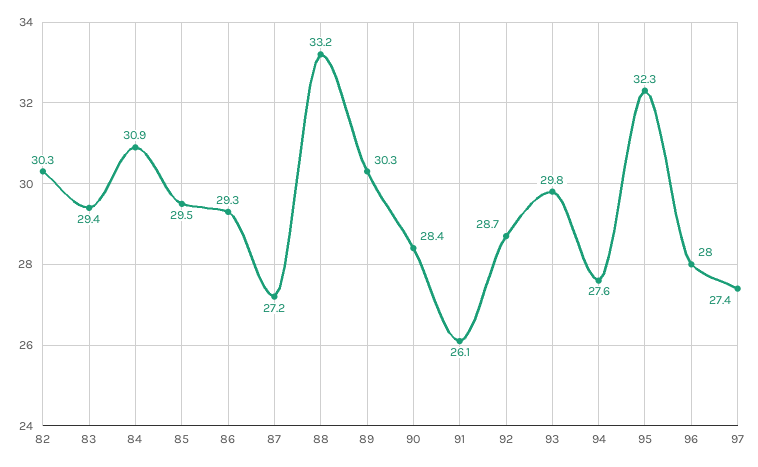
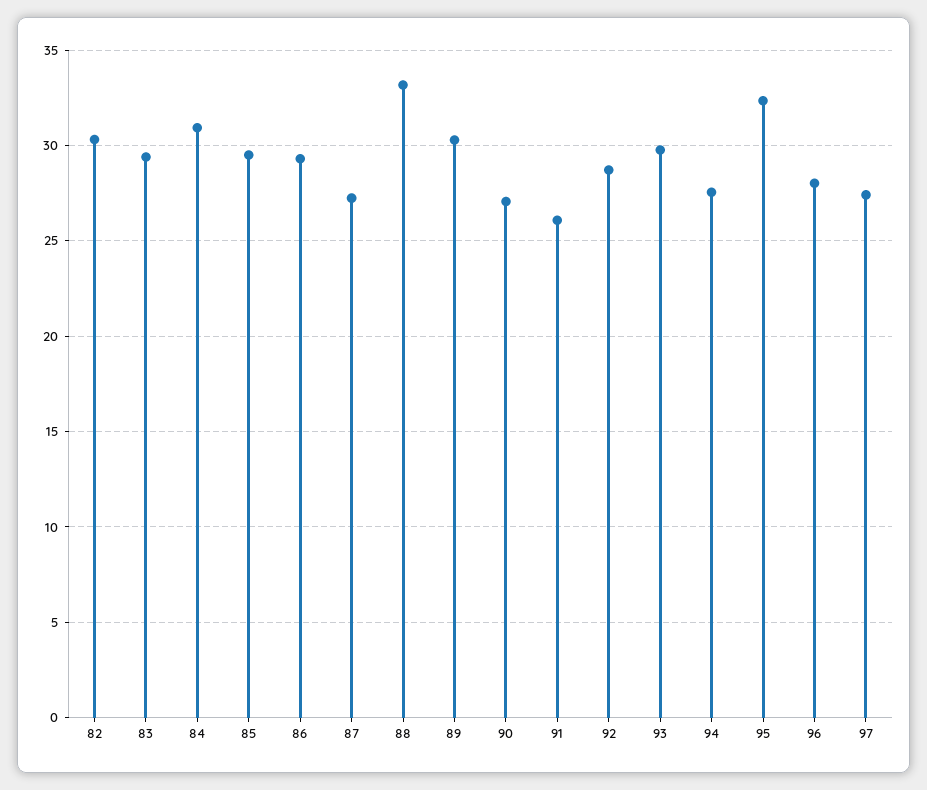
  {
    "82": 30.3,
    "83": 29.4,
    "84": 30.9,
    "85": 29.5,
    "86": 29.3,
    "87": 27.2,
    "88": 33.2,
    "89": 30.3,
-   "90": 28.4,
+   "90": 27,
    "91": 26.1,
    "92": 28.7,
    "93": 29.8,
    "94": 27.6,
    "95": 32.3,
    "96": 28,
    "97": 27.4
  }

